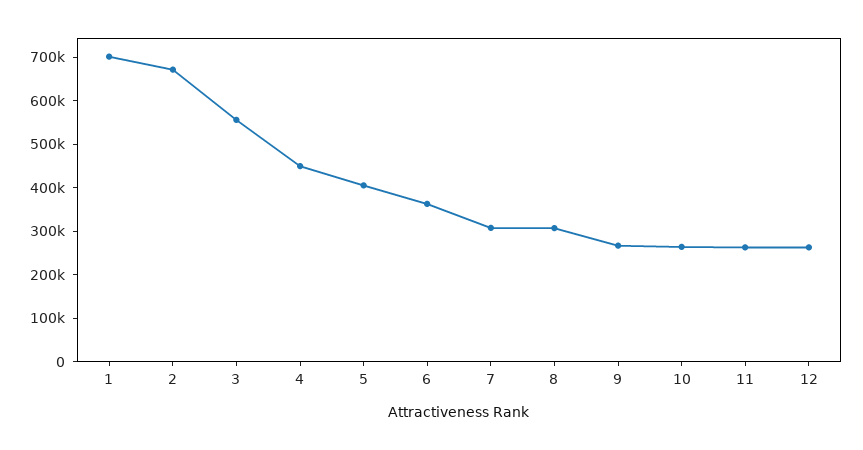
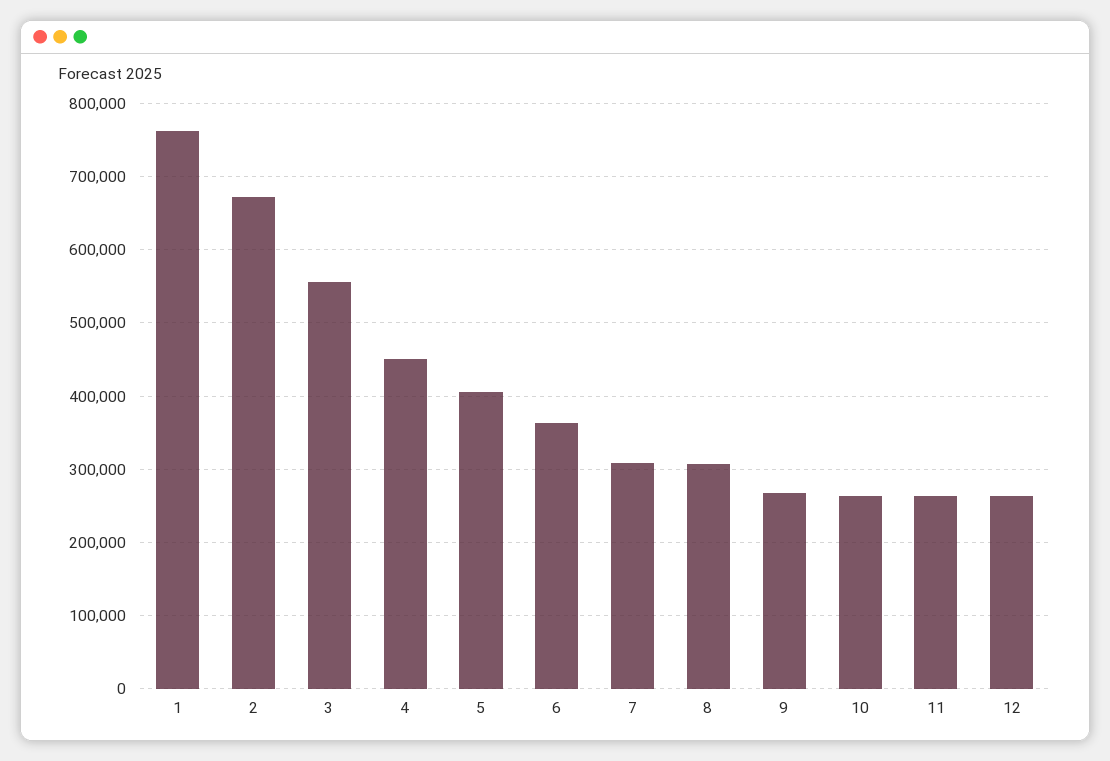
  {
-   "1": 700000,
+   "1": 760000,
    "2": 670000,
    "3": 560000,
    "4": 450000,
    "5": 410000,
    "6": 360000,
    "7": 310000,
    "8": 310000,
    "9": 270000,
    "10": 260000,
    "11": 260000,
    "12": 260000
  }

